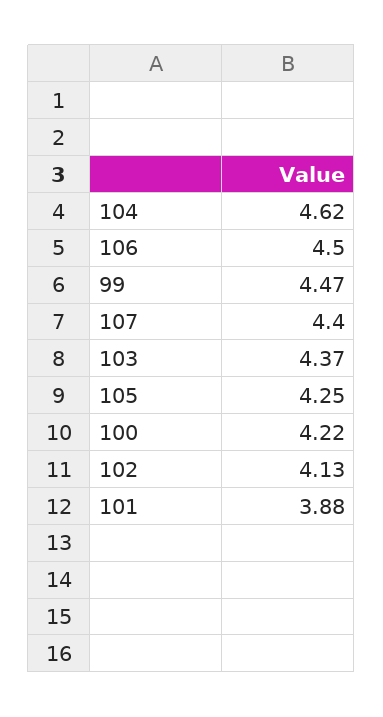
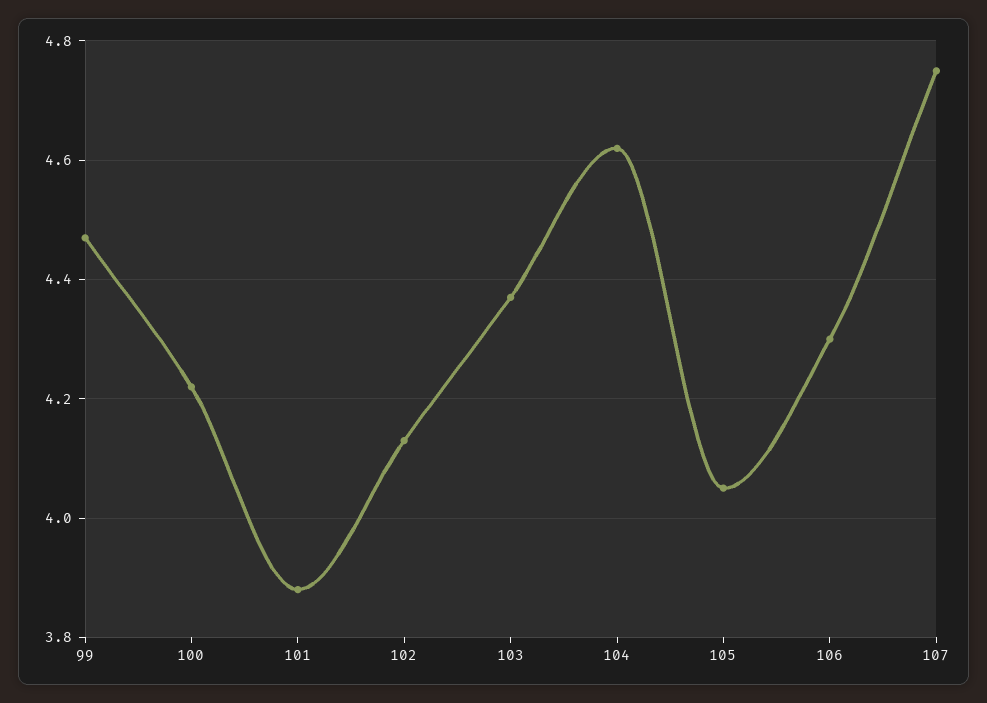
  {
    "104": 4.62,
-   "106": 4.5,
+   "106": 4.3,
    "99": 4.47,
-   "107": 4.4,
+   "107": 4.75,
    "103": 4.37,
-   "105": 4.25,
+   "105": 4.05,
    "100": 4.22,
    "102": 4.13,
    "101": 3.88
  }

